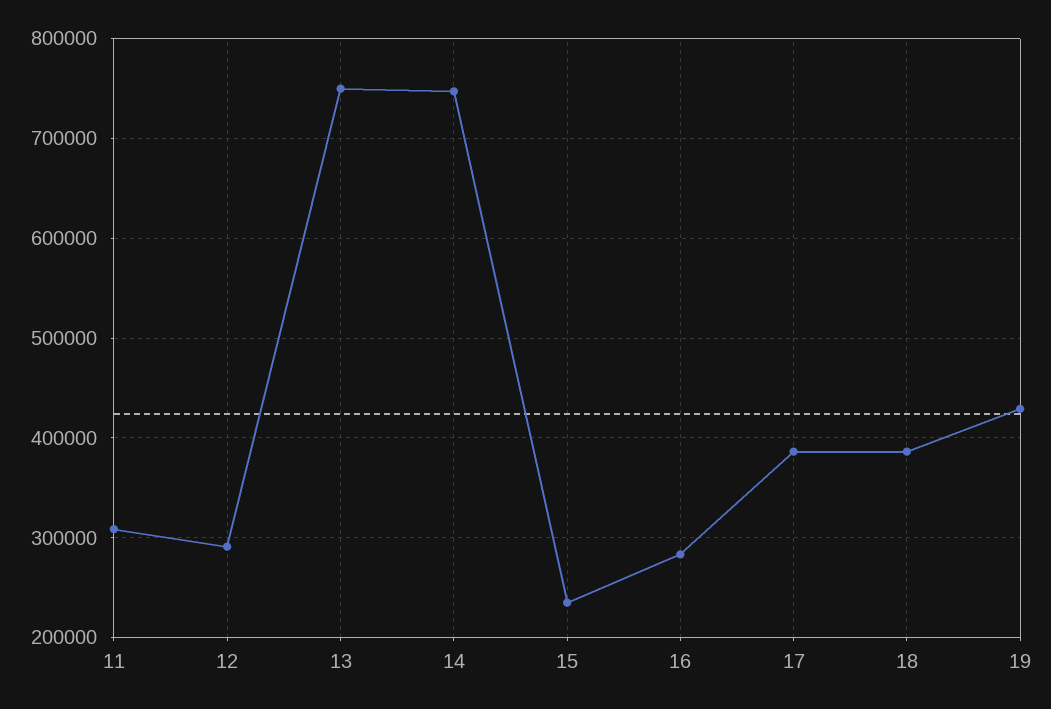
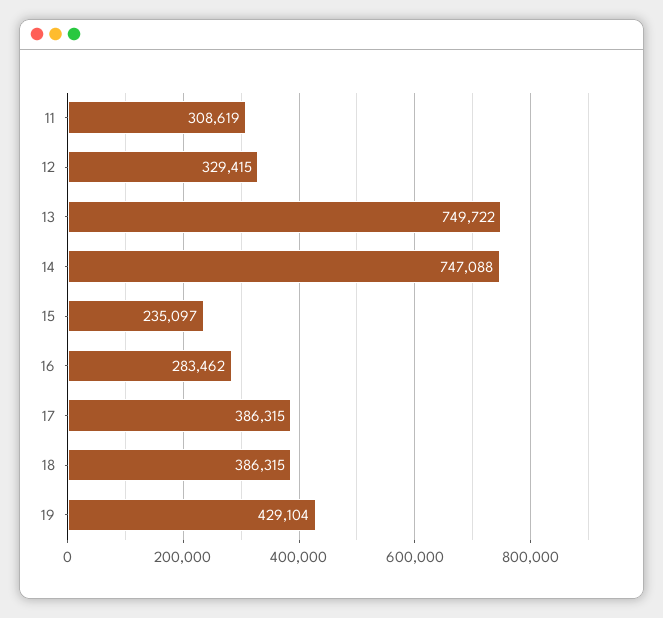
  {
    "11": 308619,
-   "12": 290000,
+   "12": 329415,
    "13": 749722,
    "14": 747088,
    "15": 235097,
    "16": 283462,
    "17": 386315,
    "18": 386315,
    "19": 429104
  }

